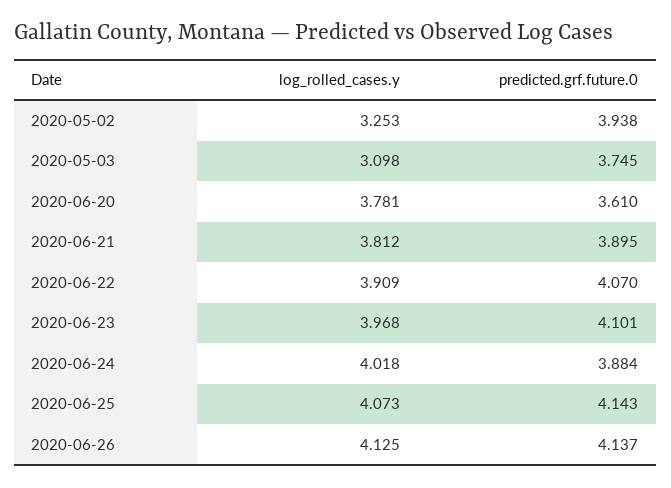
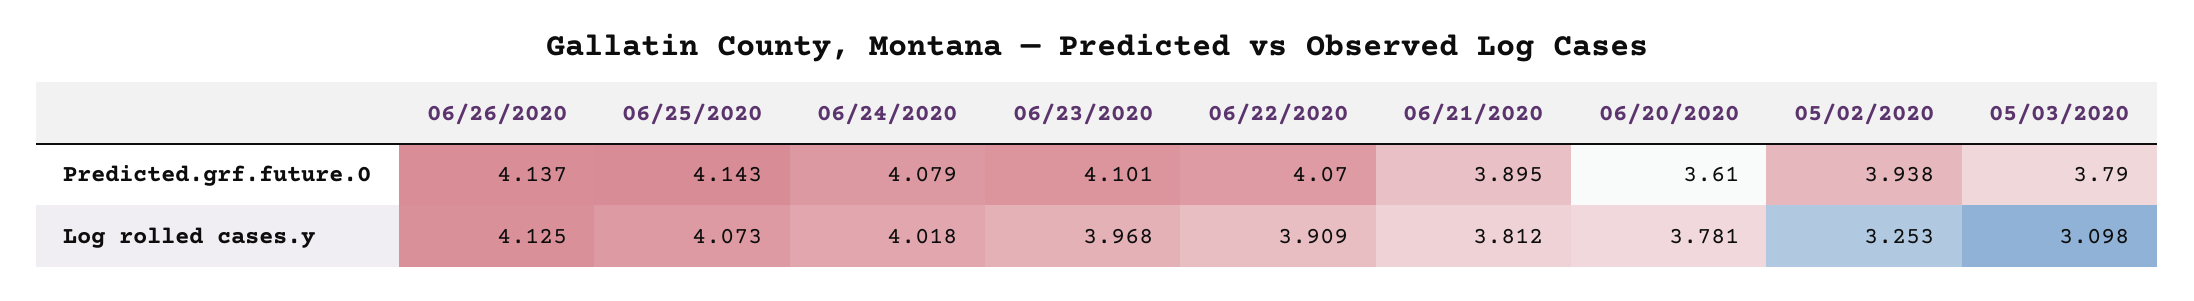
  {
    "log_rolled_cases.y": {
      "2020-05-02": 3.253,
      "2020-05-03": 3.098,
      "2020-06-20": 3.781,
      "2020-06-21": 3.812,
      "2020-06-22": 3.909,
      "2020-06-23": 3.968,
      "2020-06-24": 4.018,
      "2020-06-25": 4.073,
      "2020-06-26": 4.125
    },
    "predicted.grf.future.0": {
      "2020-05-02": 3.938,
-     "2020-05-03": 3.745,
+     "2020-05-03": 3.79,
      "2020-06-20": 3.61,
      "2020-06-21": 3.895,
      "2020-06-22": 4.07,
      "2020-06-23": 4.101,
-     "2020-06-24": 3.884,
+     "2020-06-24": 4.079,
      "2020-06-25": 4.143,
      "2020-06-26": 4.137
    }
  }

